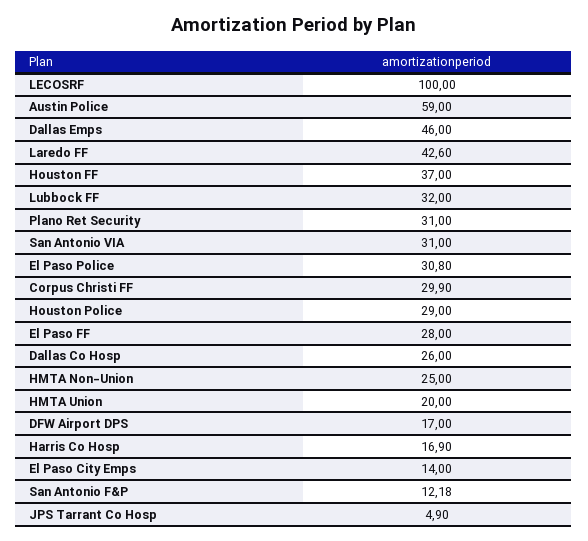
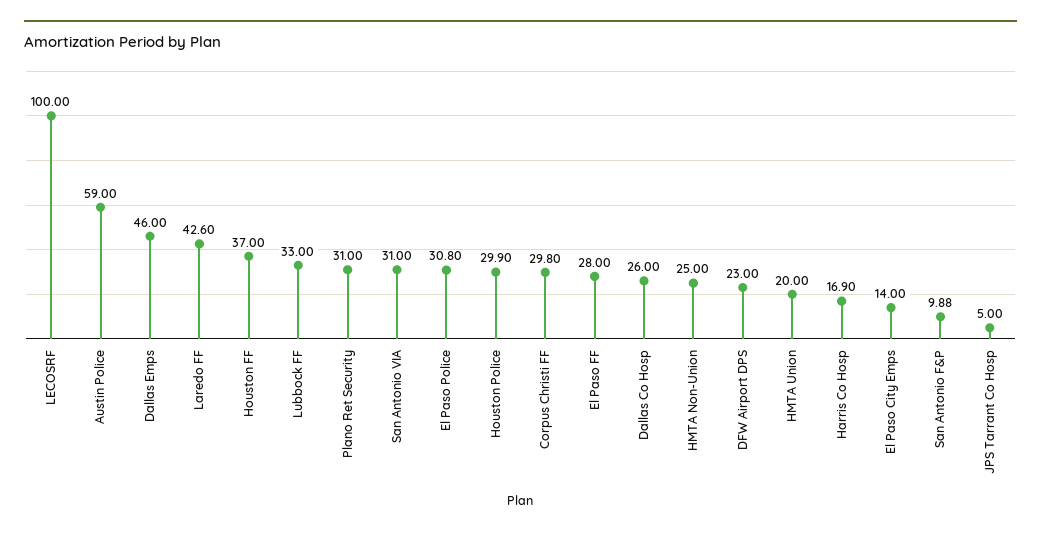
  {
    "LECOSRF": 100,
    "Austin Police": 59,
    "Dallas Emps": 46,
    "Laredo FF": 42.6,
    "Houston FF": 37,
-   "Lubbock FF": 32,
+   "Lubbock FF": 33,
    "Plano Ret Security": 31,
    "San Antonio VIA": 31,
    "El Paso Police": 30.8,
-   "Corpus Christi FF": 29.9,
+   "Corpus Christi FF": 29.8,
-   "Houston Police": 29,
+   "Houston Police": 29.9,
    "El Paso FF": 28,
    "Dallas Co Hosp": 26,
    "HMTA Non-Union": 25,
    "HMTA Union": 20,
-   "DFW Airport DPS": 17,
+   "DFW Airport DPS": 23,
    "Harris Co Hosp": 16.9,
    "El Paso City Emps": 14,
-   "San Antonio F&P": 12.18,
+   "San Antonio F&P": 9.88,
-   "JPS Tarrant Co Hosp": 4.9
+   "JPS Tarrant Co Hosp": 5
  }

